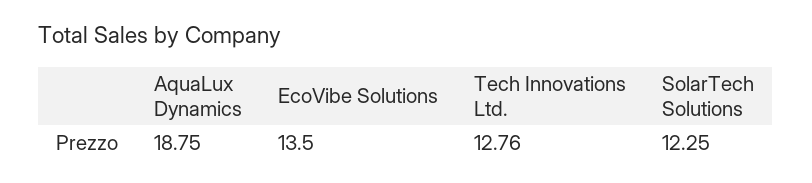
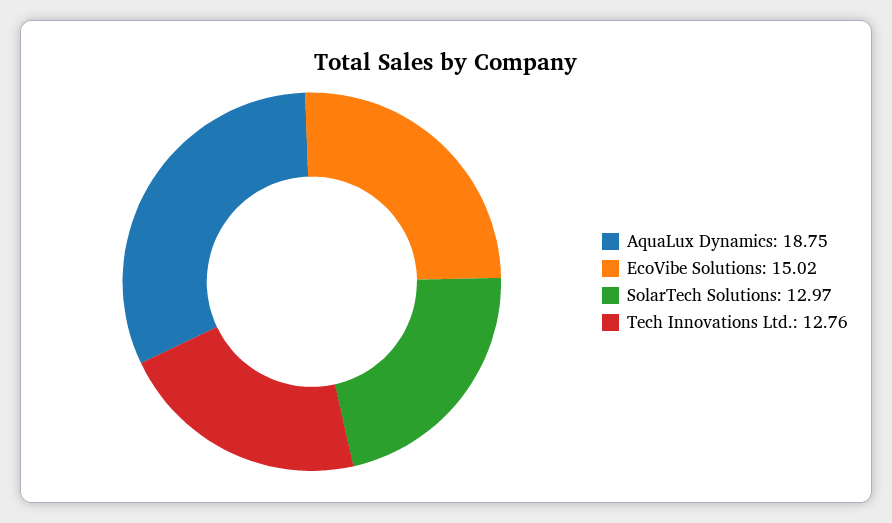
  {
    "AquaLux Dynamics": 18.75,
-   "EcoVibe Solutions": 13.5,
+   "EcoVibe Solutions": 15.02,
    "Tech Innovations Ltd.": 12.76,
-   "SolarTech Solutions": 12.25
+   "SolarTech Solutions": 12.97
  }

